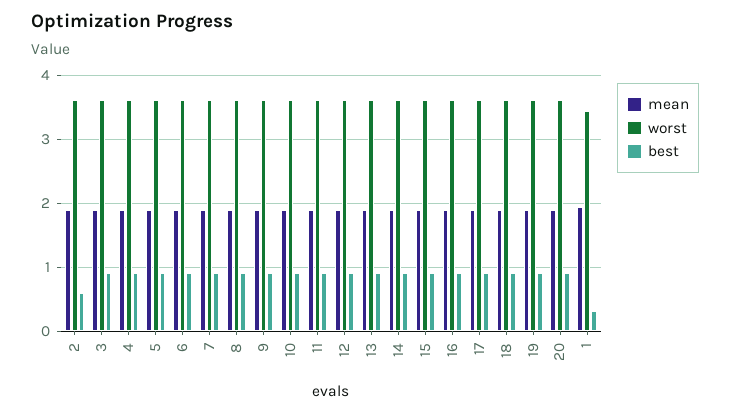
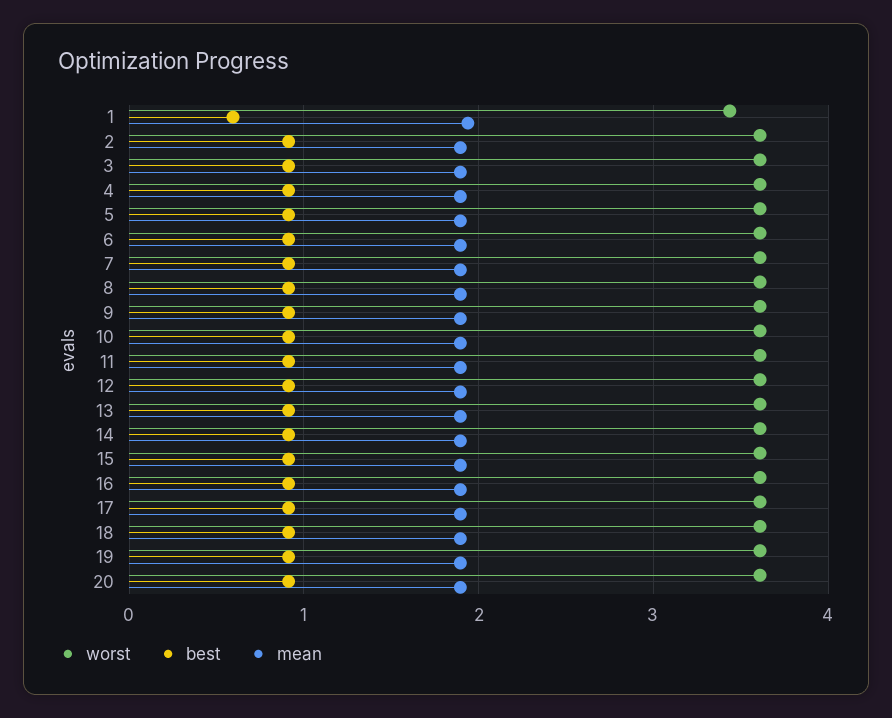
  {
    "mean": {
      "2": 1.9,
      "3": 1.9,
      "4": 1.9,
      "5": 1.9,
      "6": 1.9,
      "7": 1.9,
      "8": 1.9,
      "9": 1.9,
      "10": 1.9,
      "11": 1.9,
      "12": 1.9,
      "13": 1.9,
      "14": 1.9,
      "15": 1.9,
      "16": 1.9,
      "17": 1.9,
      "18": 1.9,
      "19": 1.9,
      "20": 1.9,
      "1": 1.9
    },
    "worst": {
      "2": 3.6,
      "3": 3.6,
      "4": 3.6,
      "5": 3.6,
      "6": 3.6,
      "7": 3.6,
      "8": 3.6,
      "9": 3.6,
      "10": 3.6,
      "11": 3.6,
      "12": 3.6,
      "13": 3.6,
      "14": 3.6,
      "15": 3.6,
      "16": 3.6,
      "17": 3.6,
      "18": 3.6,
      "19": 3.6,
      "20": 3.6,
      "1": 3.4
    },
    "best": {
-     "2": 0.6,
+     "2": 0.9,
      "3": 0.9,
      "4": 0.9,
      "5": 0.9,
      "6": 0.9,
      "7": 0.9,
      "8": 0.9,
      "9": 0.9,
      "10": 0.9,
      "11": 0.9,
      "12": 0.9,
      "13": 0.9,
      "14": 0.9,
      "15": 0.9,
      "16": 0.9,
      "17": 0.9,
      "18": 0.9,
      "19": 0.9,
      "20": 0.9,
-     "1": 0.3
+     "1": 0.6
    }
  }

